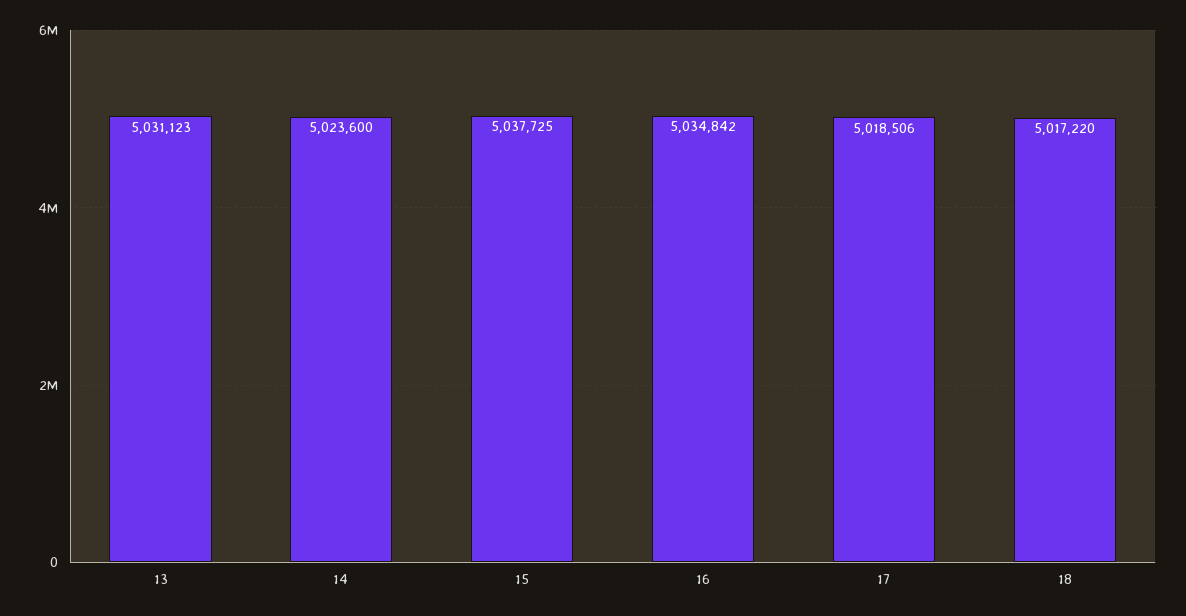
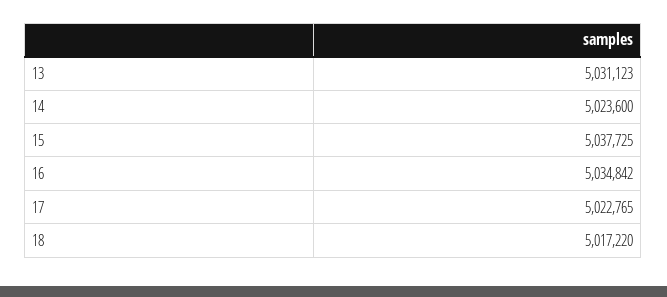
  {
    "13": 5031123,
    "14": 5023600,
    "15": 5037725,
    "16": 5034842,
-   "17": 5018506,
+   "17": 5022765,
    "18": 5017220
  }

